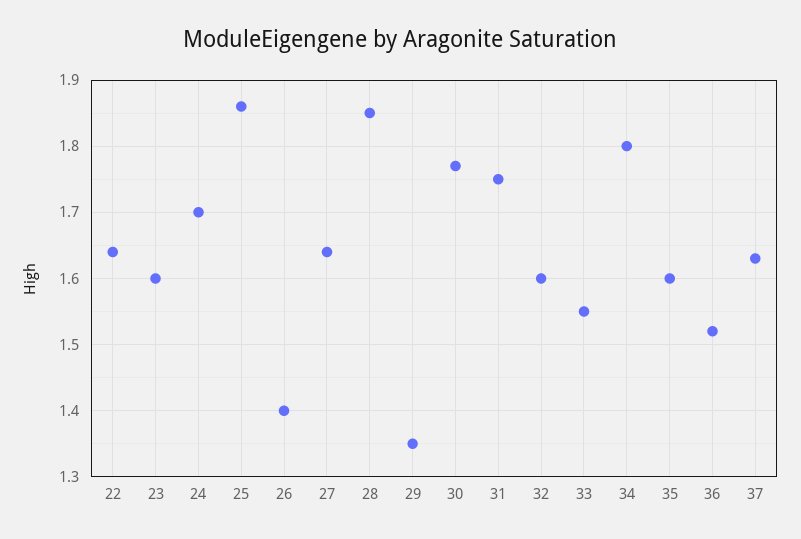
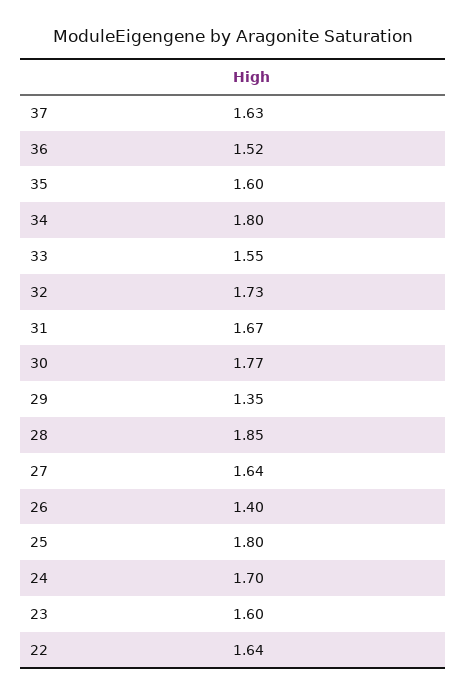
  {
    "22": 1.64,
    "23": 1.6,
    "24": 1.7,
-   "25": 1.86,
+   "25": 1.8,
    "26": 1.4,
    "27": 1.64,
    "28": 1.85,
    "29": 1.35,
    "30": 1.77,
-   "31": 1.75,
+   "31": 1.67,
-   "32": 1.6,
+   "32": 1.73,
    "33": 1.55,
    "34": 1.8,
    "35": 1.6,
    "36": 1.52,
    "37": 1.63
  }

